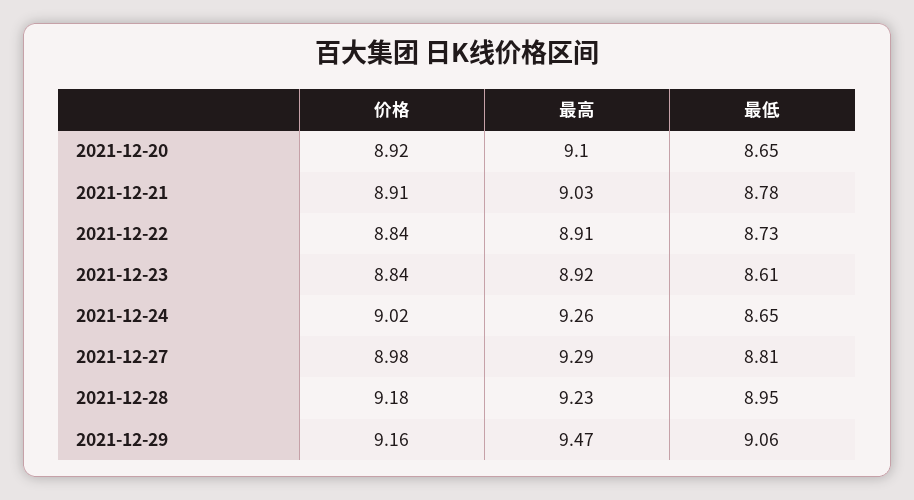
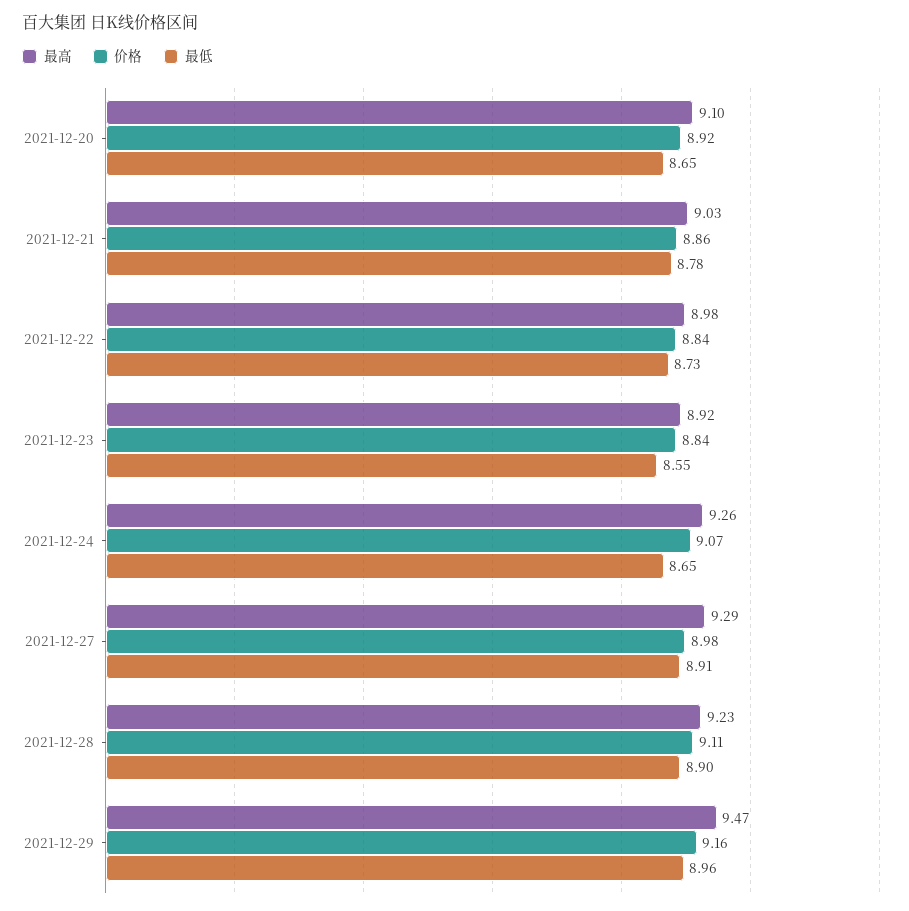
  {
    "价格": {
      "2021-12-20": 8.92,
-     "2021-12-21": 8.91,
+     "2021-12-21": 8.86,
      "2021-12-22": 8.84,
      "2021-12-23": 8.84,
-     "2021-12-24": 9.02,
+     "2021-12-24": 9.07,
      "2021-12-27": 8.98,
-     "2021-12-28": 9.18,
+     "2021-12-28": 9.11,
      "2021-12-29": 9.16
    },
    "最高": {
      "2021-12-20": 9.1,
      "2021-12-21": 9.03,
-     "2021-12-22": 8.91,
+     "2021-12-22": 8.98,
      "2021-12-23": 8.92,
      "2021-12-24": 9.26,
      "2021-12-27": 9.29,
      "2021-12-28": 9.23,
      "2021-12-29": 9.47
    },
    "最低": {
      "2021-12-20": 8.65,
      "2021-12-21": 8.78,
      "2021-12-22": 8.73,
-     "2021-12-23": 8.61,
+     "2021-12-23": 8.55,
      "2021-12-24": 8.65,
-     "2021-12-27": 8.81,
+     "2021-12-27": 8.91,
-     "2021-12-28": 8.95,
+     "2021-12-28": 8.9,
-     "2021-12-29": 9.06
+     "2021-12-29": 8.96
    }
  }

